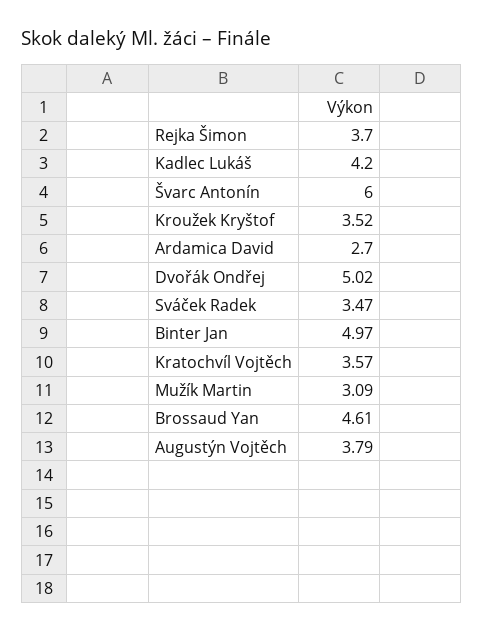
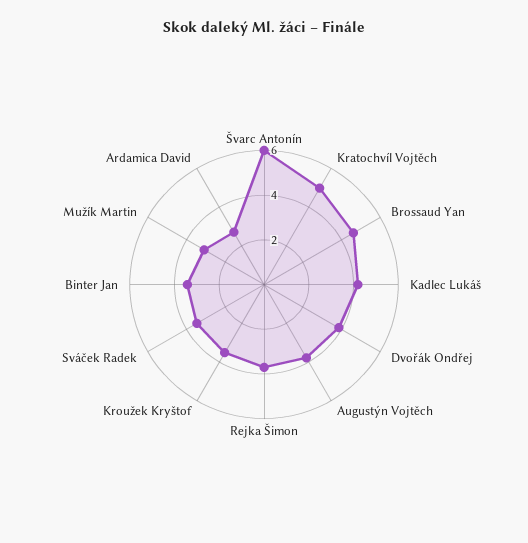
  {
    "Rejka Šimon": 3.7,
    "Kadlec Lukáš": 4.2,
    "Švarc Antonín": 6,
    "Kroužek Kryštof": 3.52,
    "Ardamica David": 2.7,
-   "Dvořák Ondřej": 5.02,
+   "Dvořák Ondřej": 4,
    "Sváček Radek": 3.47,
-   "Binter Jan": 4.97,
+   "Binter Jan": 3.5,
-   "Kratochvíl Vojtěch": 3.57,
+   "Kratochvíl Vojtěch": 5,
    "Mužík Martin": 3.09,
    "Brossaud Yan": 4.61,
    "Augustýn Vojtěch": 3.79
  }

